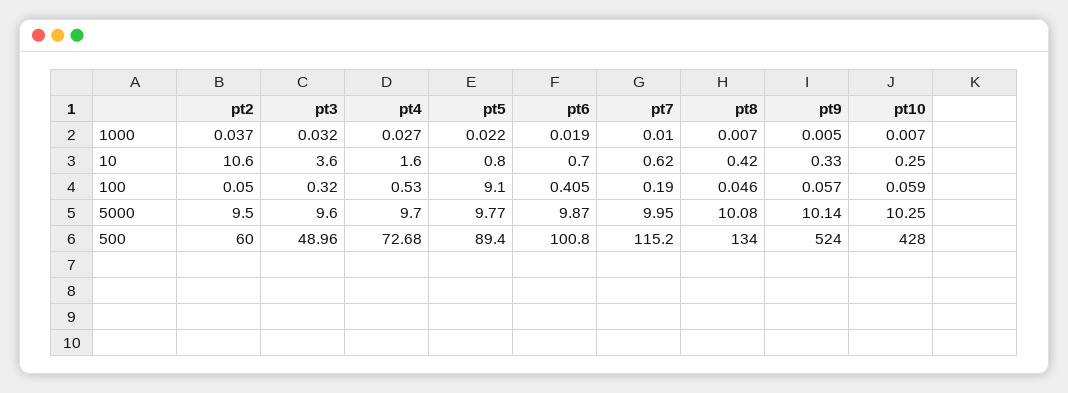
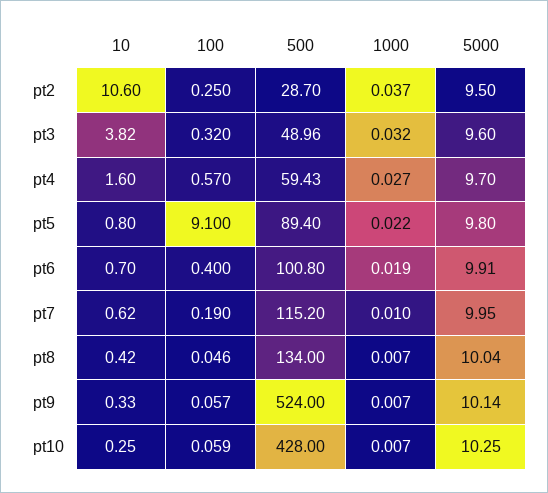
  {
    "pt2": {
      "1000": 0.037,
      "10": 10.6,
-     "100": 0.05,
+     "100": 0.25,
      "5000": 9.5,
-     "500": 60
+     "500": 28.7
    },
    "pt3": {
      "1000": 0.032,
-     "10": 3.6,
+     "10": 3.82,
      "100": 0.32,
      "5000": 9.6,
      "500": 48.96
    },
    "pt4": {
      "1000": 0.027,
      "10": 1.6,
-     "100": 0.53,
+     "100": 0.57,
      "5000": 9.7,
-     "500": 72.68
+     "500": 59.43
    },
    "pt5": {
      "1000": 0.022,
      "10": 0.8,
      "100": 9.1,
-     "5000": 9.77,
+     "5000": 9.8,
      "500": 89.4
    },
    "pt6": {
      "1000": 0.019,
      "10": 0.7,
-     "100": 0.405,
+     "100": 0.4,
-     "5000": 9.87,
+     "5000": 9.91,
      "500": 100.8
    },
    "pt7": {
      "1000": 0.01,
      "10": 0.62,
      "100": 0.19,
      "5000": 9.95,
      "500": 115.2
    },
    "pt8": {
      "1000": 0.007,
      "10": 0.42,
      "100": 0.046,
-     "5000": 10.08,
+     "5000": 10.04,
      "500": 134
    },
    "pt9": {
-     "1000": 0.005,
+     "1000": 0.007,
      "10": 0.33,
      "100": 0.057,
      "5000": 10.14,
      "500": 524
    },
    "pt10": {
      "1000": 0.007,
      "10": 0.25,
      "100": 0.059,
      "5000": 10.25,
      "500": 428
    }
  }

